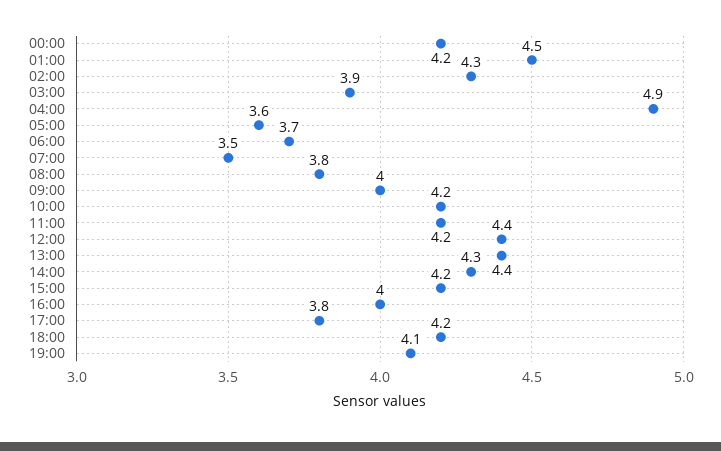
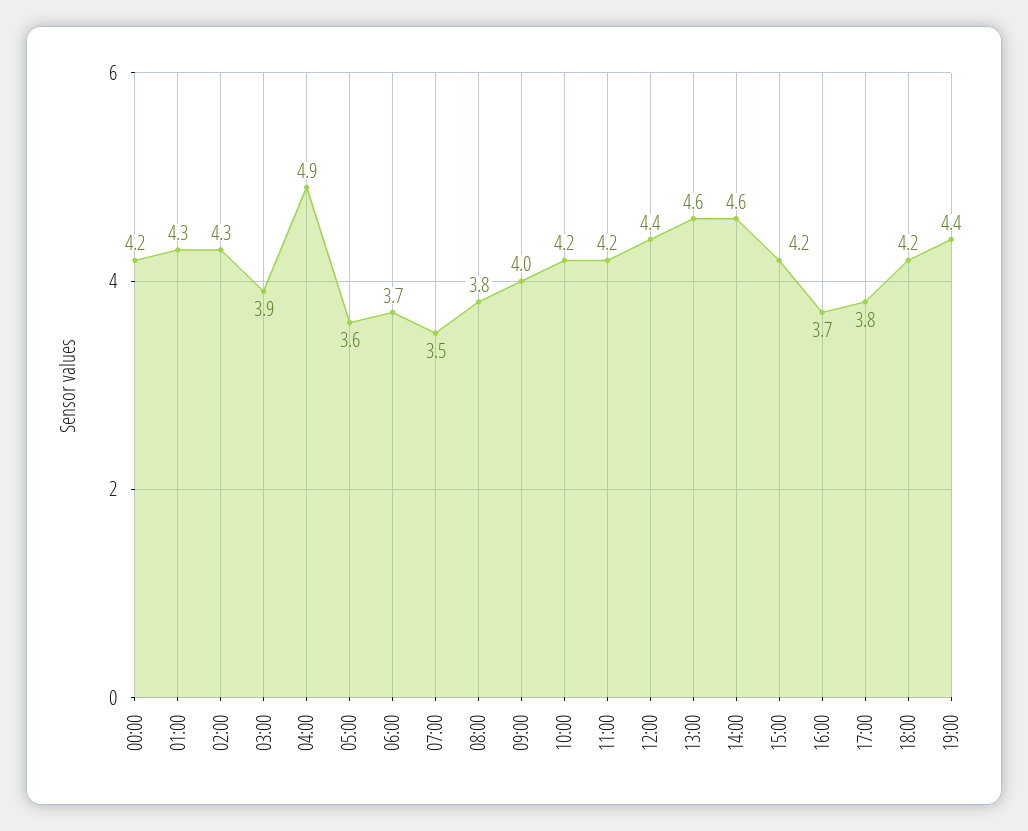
  {
    "00:00": 4.2,
-   "01:00": 4.5,
+   "01:00": 4.3,
    "02:00": 4.3,
    "03:00": 3.9,
    "04:00": 4.9,
    "05:00": 3.6,
    "06:00": 3.7,
    "07:00": 3.5,
    "08:00": 3.8,
    "09:00": 4,
    "10:00": 4.2,
    "11:00": 4.2,
    "12:00": 4.4,
-   "13:00": 4.4,
+   "13:00": 4.6,
-   "14:00": 4.3,
+   "14:00": 4.6,
    "15:00": 4.2,
-   "16:00": 4,
+   "16:00": 3.7,
    "17:00": 3.8,
    "18:00": 4.2,
-   "19:00": 4.1
+   "19:00": 4.4
  }

